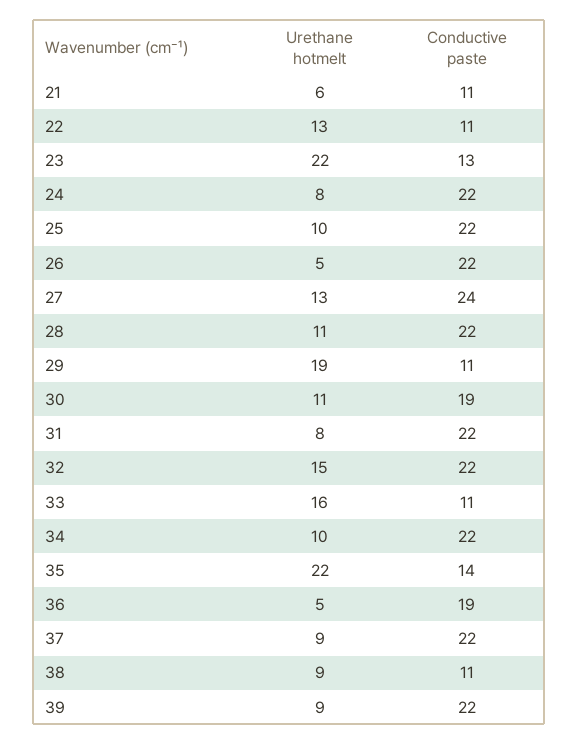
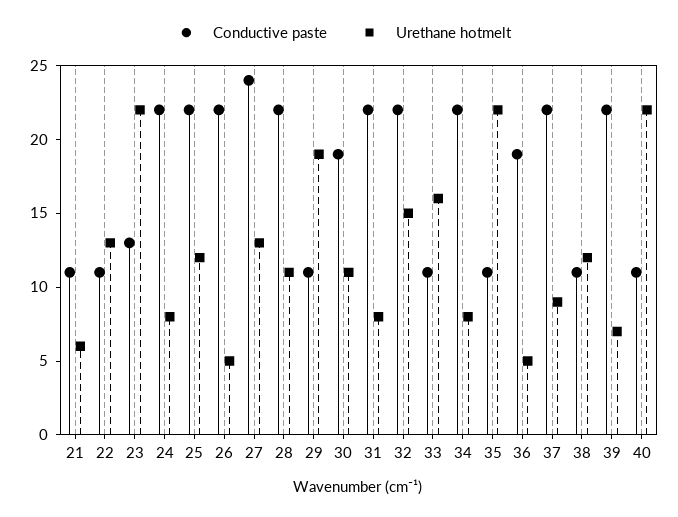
  {
    "Urethane hotmelt": {
      "21": 6,
      "22": 13,
      "23": 22,
      "24": 8,
-     "25": 10,
+     "25": 12,
      "26": 5,
      "27": 13,
      "28": 11,
      "29": 19,
      "30": 11,
      "31": 8,
      "32": 15,
      "33": 16,
-     "34": 10,
+     "34": 8,
      "35": 22,
      "36": 5,
      "37": 9,
-     "38": 9,
+     "38": 12,
-     "39": 9
+     "39": 7,
+     "40": 22
    },
    "Conductive paste": {
      "21": 11,
      "22": 11,
      "23": 13,
      "24": 22,
      "25": 22,
      "26": 22,
      "27": 24,
      "28": 22,
      "29": 11,
      "30": 19,
      "31": 22,
      "32": 22,
      "33": 11,
      "34": 22,
-     "35": 14,
+     "35": 11,
      "36": 19,
      "37": 22,
      "38": 11,
-     "39": 22
+     "39": 22,
+     "40": 11
    }
  }

